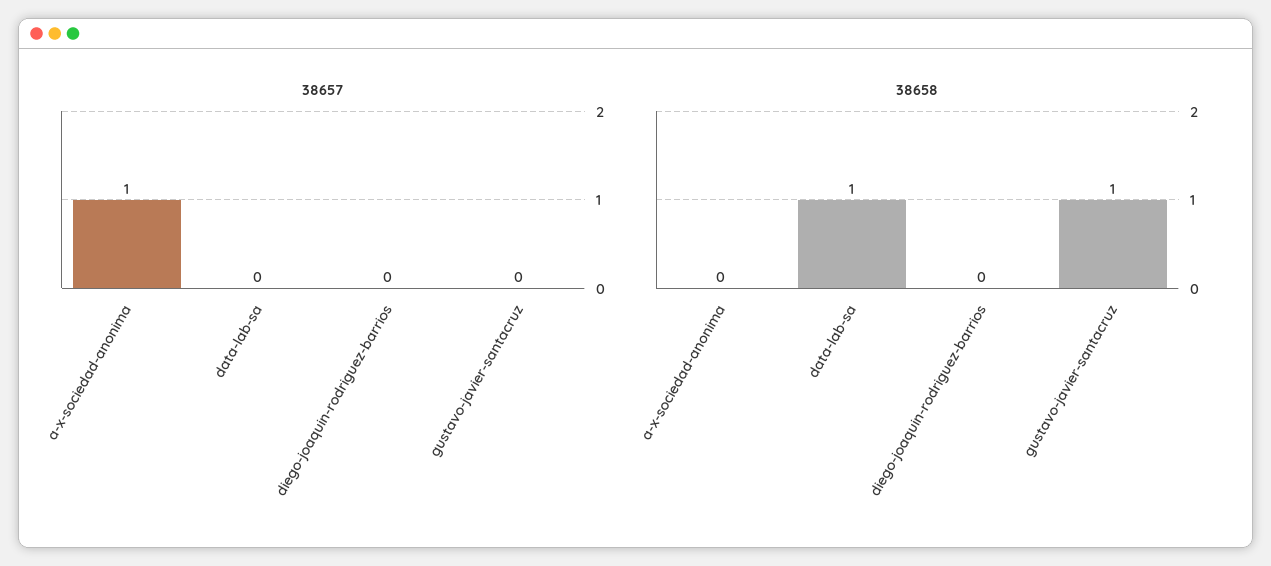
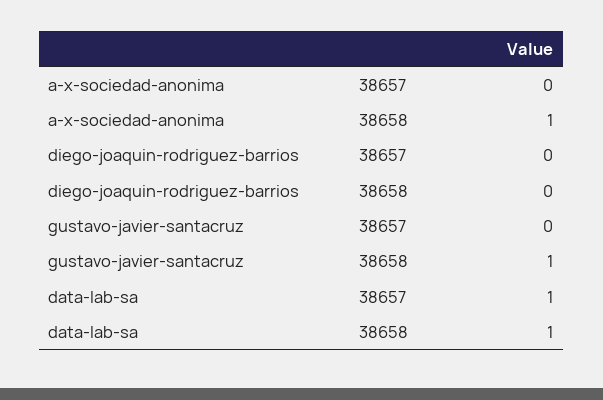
  {
    "38657": {
-     "a-x-sociedad-anonima": 1,
+     "a-x-sociedad-anonima": 0,
-     "data-lab-sa": 0,
+     "data-lab-sa": 1,
      "diego-joaquin-rodriguez-barrios": 0,
      "gustavo-javier-santacruz": 0
    },
    "38658": {
-     "a-x-sociedad-anonima": 0,
+     "a-x-sociedad-anonima": 1,
      "data-lab-sa": 1,
      "diego-joaquin-rodriguez-barrios": 0,
      "gustavo-javier-santacruz": 1
    }
  }

